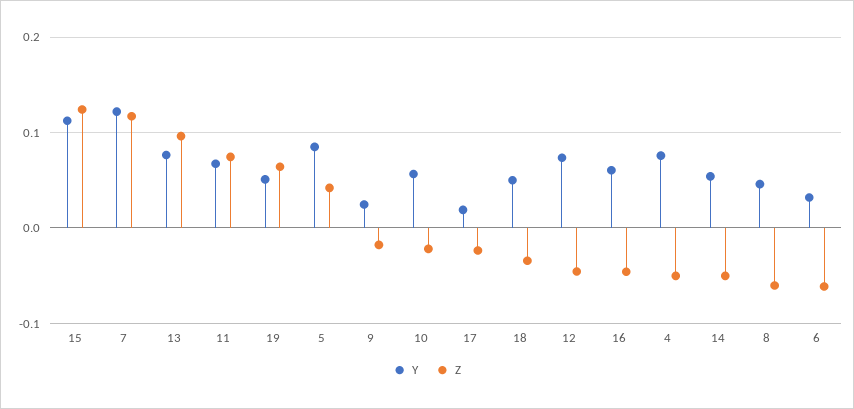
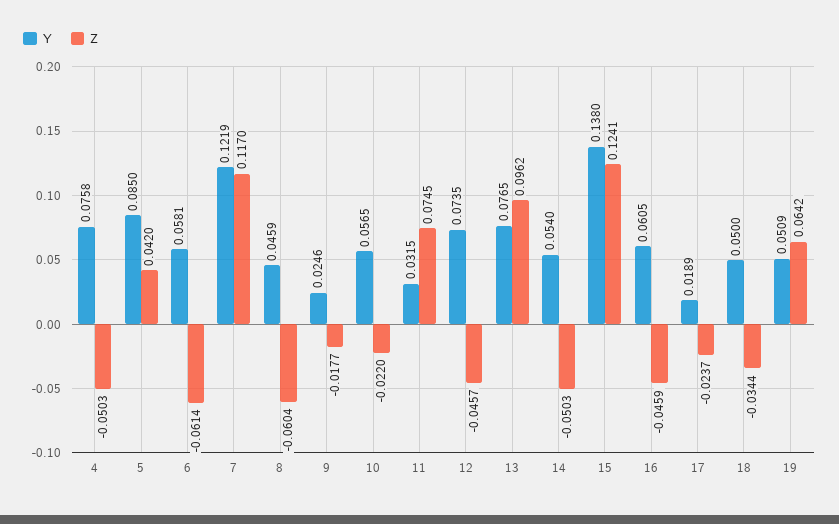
  {
    "Y": {
-     "15": 0.11,
+     "15": 0.138,
      "7": 0.1219,
      "13": 0.0765,
-     "11": 0.07,
+     "11": 0.0315,
      "19": 0.0509,
      "5": 0.085,
      "9": 0.0246,
      "10": 0.0565,
      "17": 0.0189,
      "18": 0.05,
      "12": 0.0735,
      "16": 0.0605,
      "4": 0.0758,
      "14": 0.054,
      "8": 0.0459,
-     "6": 0.03
+     "6": 0.0581
    },
    "Z": {
      "15": 0.1241,
      "7": 0.117,
      "13": 0.0962,
      "11": 0.0745,
      "19": 0.0642,
      "5": 0.042,
      "9": -0.0177,
      "10": -0.022,
      "17": -0.0237,
      "18": -0.0344,
      "12": -0.0457,
      "16": -0.0459,
      "4": -0.0503,
      "14": -0.0503,
      "8": -0.0604,
      "6": -0.0614
    }
  }

